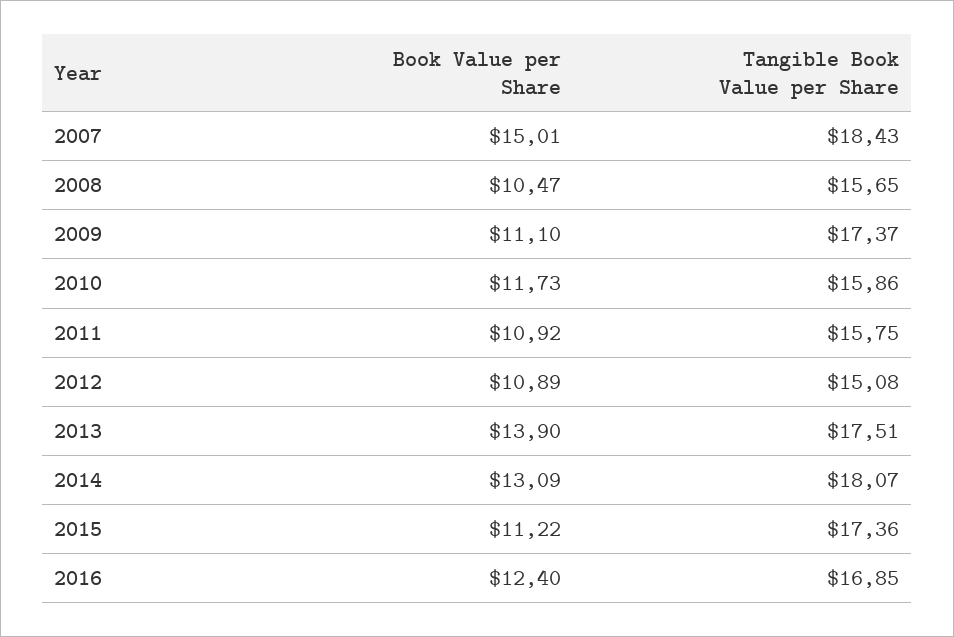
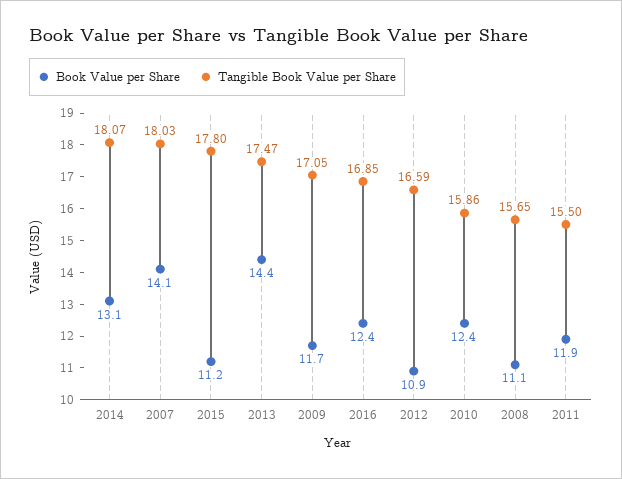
  {
    "Book Value per Share": {
-     "2007": 15.01,
+     "2007": 14.1,
-     "2008": 10.47,
+     "2008": 11.1,
-     "2009": 11.1,
+     "2009": 11.7,
-     "2010": 11.73,
+     "2010": 12.4,
-     "2011": 10.92,
+     "2011": 11.9,
      "2012": 10.89,
-     "2013": 13.9,
+     "2013": 14.4,
      "2014": 13.09,
      "2015": 11.22,
      "2016": 12.4
    },
    "Tangible Book Value per Share": {
-     "2007": 18.43,
+     "2007": 18.03,
      "2008": 15.65,
-     "2009": 17.37,
+     "2009": 17.05,
      "2010": 15.86,
-     "2011": 15.75,
+     "2011": 15.5,
-     "2012": 15.08,
+     "2012": 16.59,
-     "2013": 17.51,
+     "2013": 17.47,
      "2014": 18.07,
-     "2015": 17.36,
+     "2015": 17.8,
      "2016": 16.85
    }
  }

